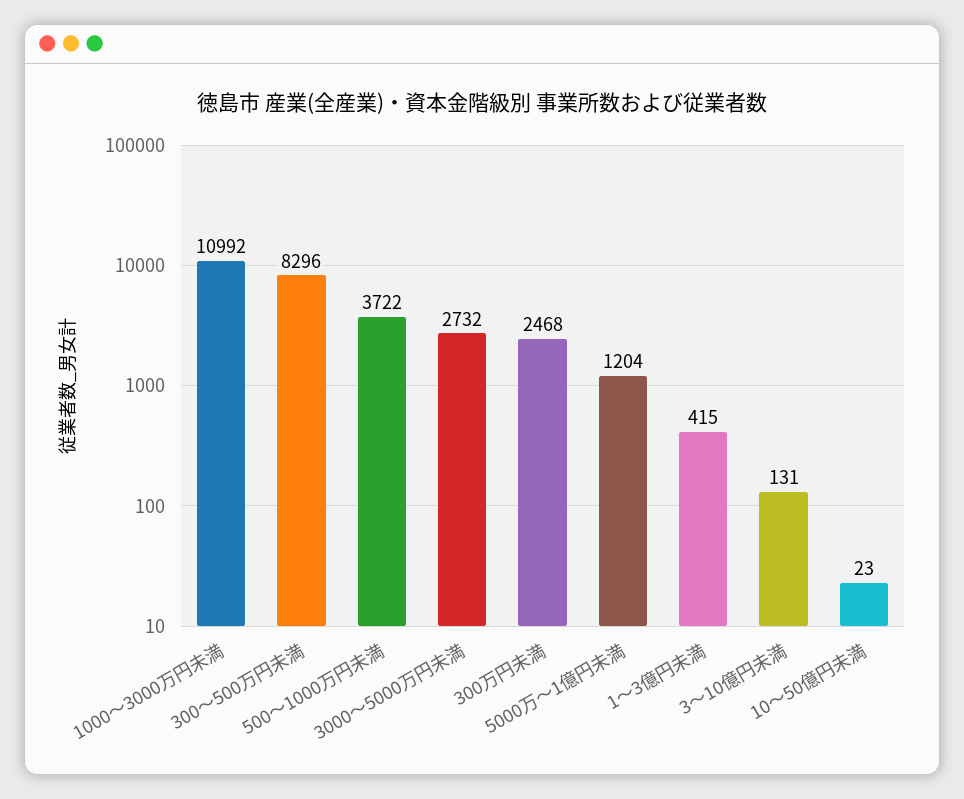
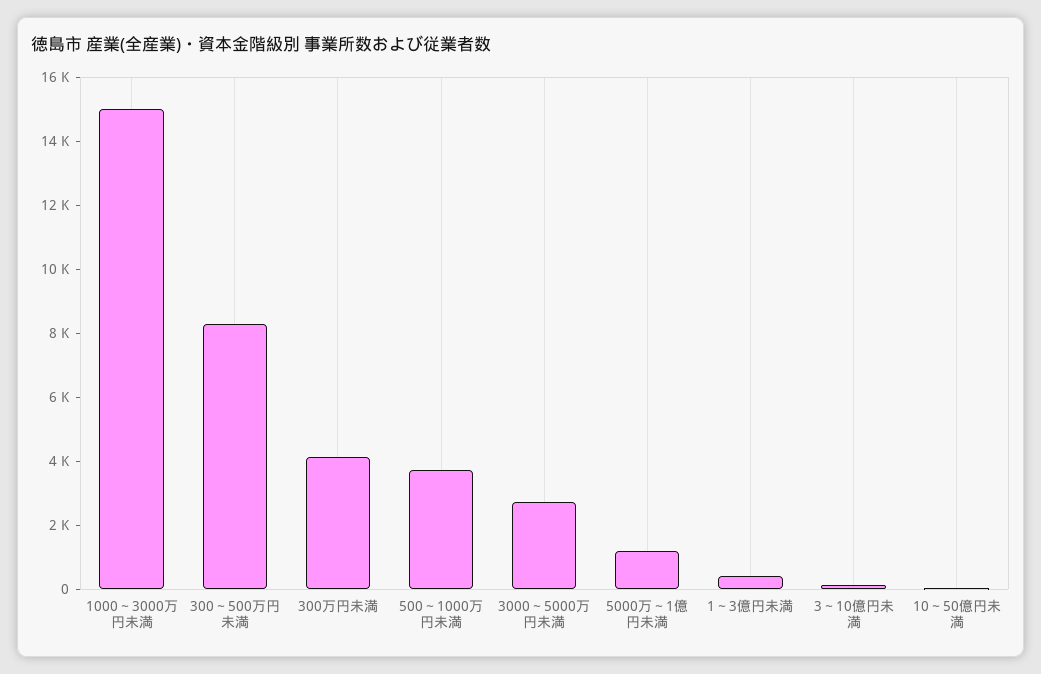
  {
-   "1000～3000万円未満": 10992,
+   "1000～3000万円未満": 15000,
    "300～500万円未満": 8296,
    "500～1000万円未満": 3722,
    "3000～5000万円未満": 2732,
-   "300万円未満": 2468,
+   "300万円未満": 4000,
    "5000万～1億円未満": 1204,
    "1～3億円未満": 415,
    "3～10億円未満": 131,
    "10～50億円未満": 23
  }

